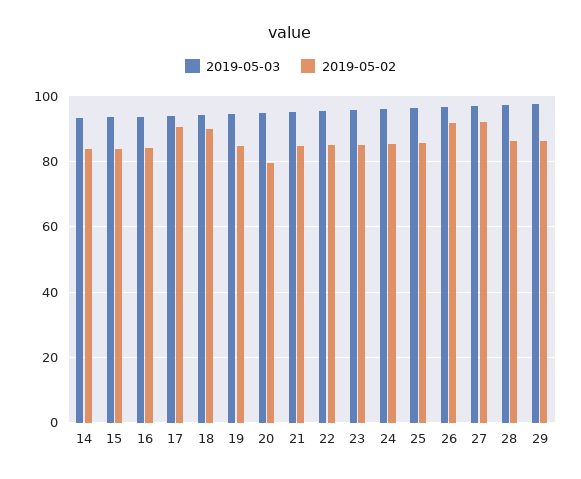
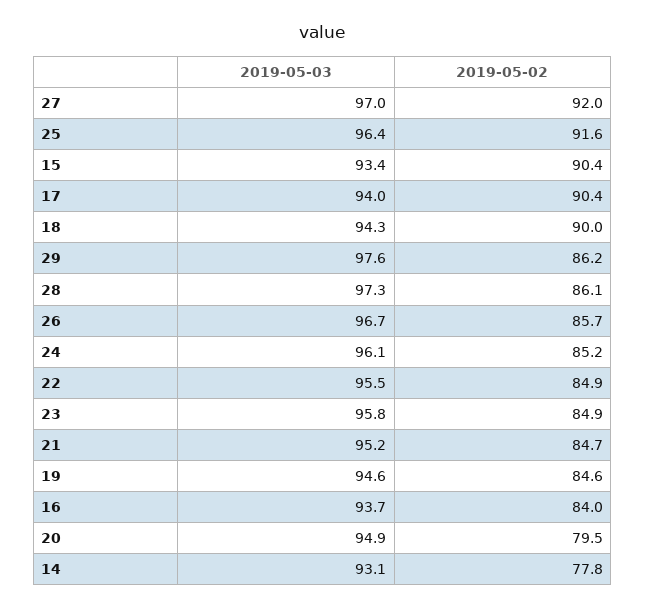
  {
    "2019-05-03": {
      "14": 93.1,
      "15": 93.4,
      "16": 93.7,
      "17": 94,
      "18": 94.3,
      "19": 94.6,
      "20": 94.9,
      "21": 95.2,
      "22": 95.5,
      "23": 95.8,
      "24": 96.1,
      "25": 96.4,
      "26": 96.7,
      "27": 97,
      "28": 97.3,
      "29": 97.6
    },
    "2019-05-02": {
-     "14": 84,
+     "14": 77.8,
-     "15": 84,
+     "15": 90.4,
      "16": 84,
      "17": 90.4,
      "18": 90,
      "19": 84.6,
      "20": 79.5,
      "21": 84.7,
      "22": 84.9,
      "23": 84.9,
      "24": 85.2,
-     "25": 86,
+     "25": 91.6,
-     "26": 92,
+     "26": 85.7,
      "27": 92,
      "28": 86.1,
      "29": 86.2
    }
  }

